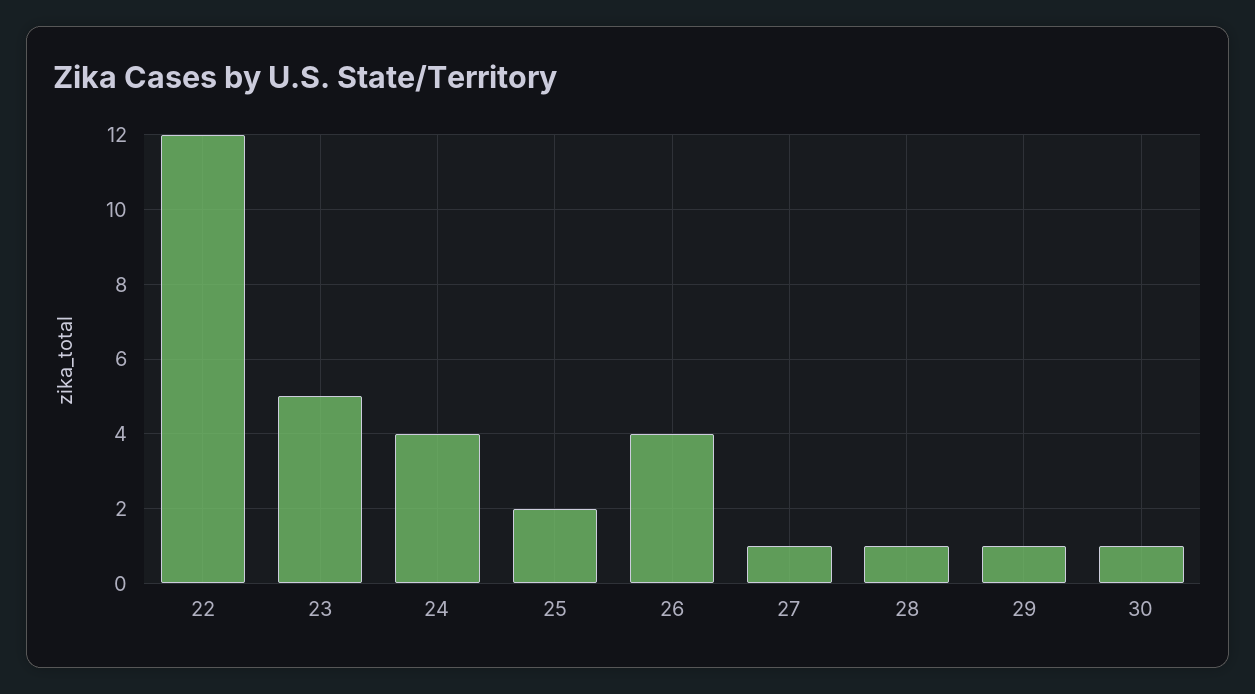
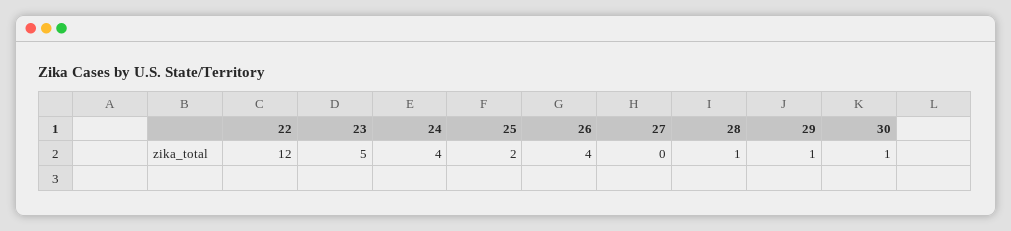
  {
    "22": 12,
    "23": 5,
    "24": 4,
    "25": 2,
    "26": 4,
-   "27": 1,
+   "27": 0,
    "28": 1,
    "29": 1,
    "30": 1
  }

